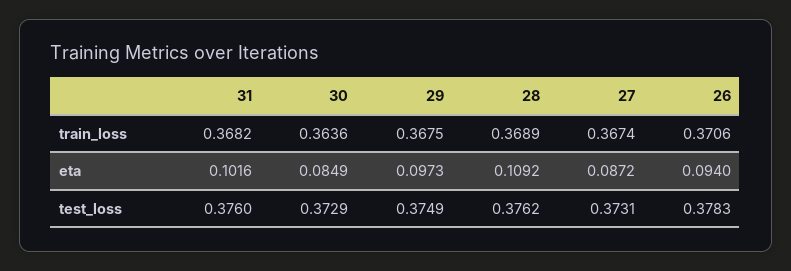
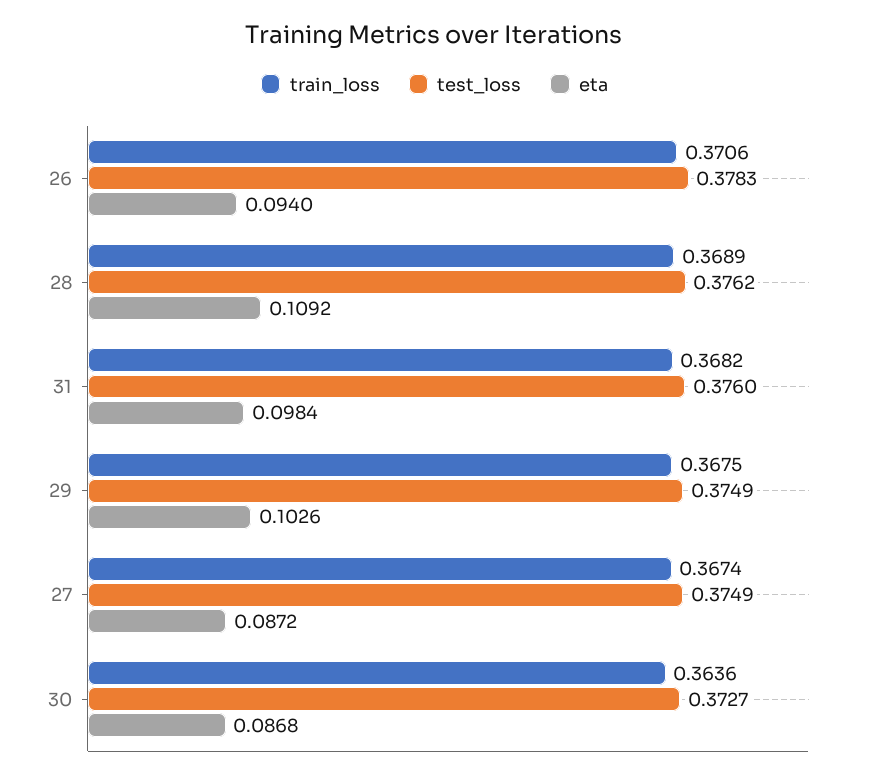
  {
    "train_loss": {
      "31": 0.3682,
      "30": 0.3636,
      "29": 0.3675,
      "28": 0.3689,
      "27": 0.3674,
      "26": 0.3706
    },
    "eta": {
-     "31": 0.1016,
+     "31": 0.0984,
-     "30": 0.0849,
+     "30": 0.0868,
-     "29": 0.0973,
+     "29": 0.1026,
      "28": 0.1092,
      "27": 0.0872,
      "26": 0.094
    },
    "test_loss": {
      "31": 0.376,
-     "30": 0.3729,
+     "30": 0.3727,
      "29": 0.3749,
      "28": 0.3762,
-     "27": 0.3731,
+     "27": 0.3749,
      "26": 0.3783
    }
  }

